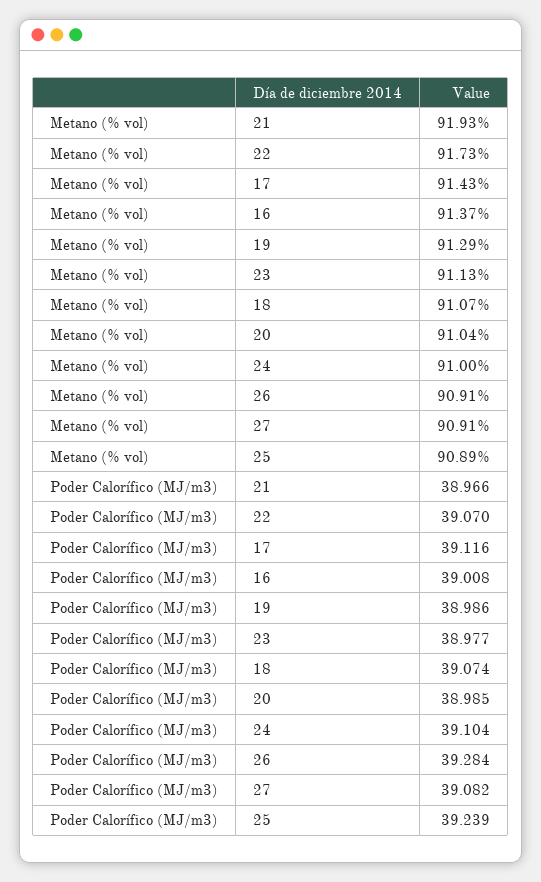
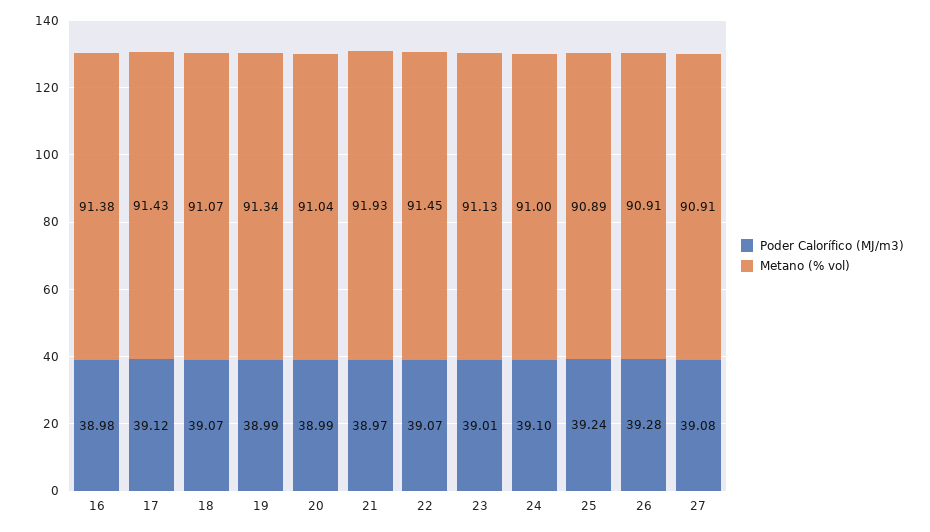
  {
    "Metano (% vol)": {
      "21": 91.93,
-     "22": 91.73,
+     "22": 91.45,
      "17": 91.43,
-     "16": 91.37,
+     "16": 91.38,
-     "19": 91.29,
+     "19": 91.34,
      "23": 91.13,
      "18": 91.07,
      "20": 91.04,
      "24": 91,
      "26": 90.91,
      "27": 90.91,
      "25": 90.89
    },
    "Poder Calorífico (MJ/m3)": {
      "21": 38.966,
      "22": 39.07,
      "17": 39.116,
-     "16": 39.008,
+     "16": 38.98,
      "19": 38.986,
-     "23": 38.977,
+     "23": 39.01,
      "18": 39.074,
      "20": 38.985,
      "24": 39.104,
      "26": 39.284,
      "27": 39.082,
      "25": 39.239
    }
  }

